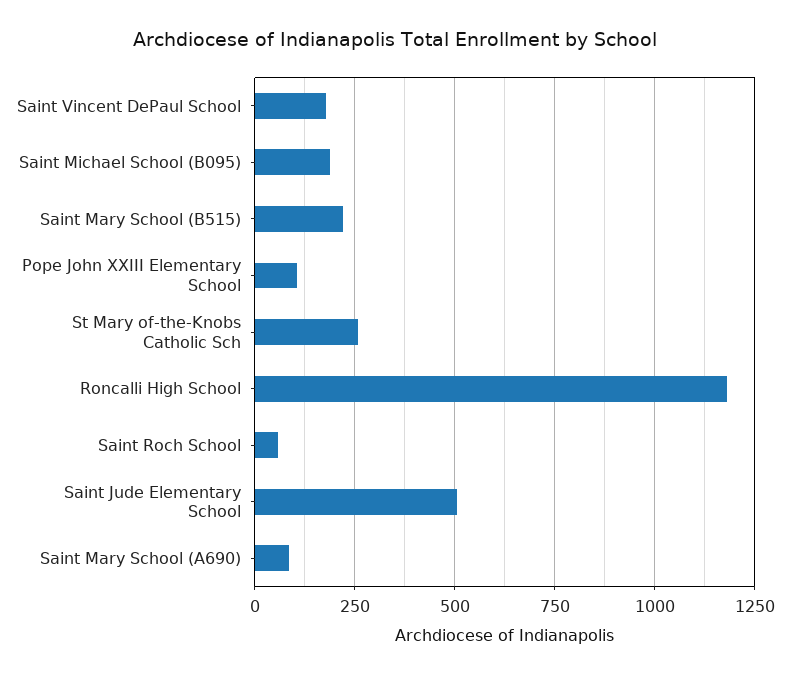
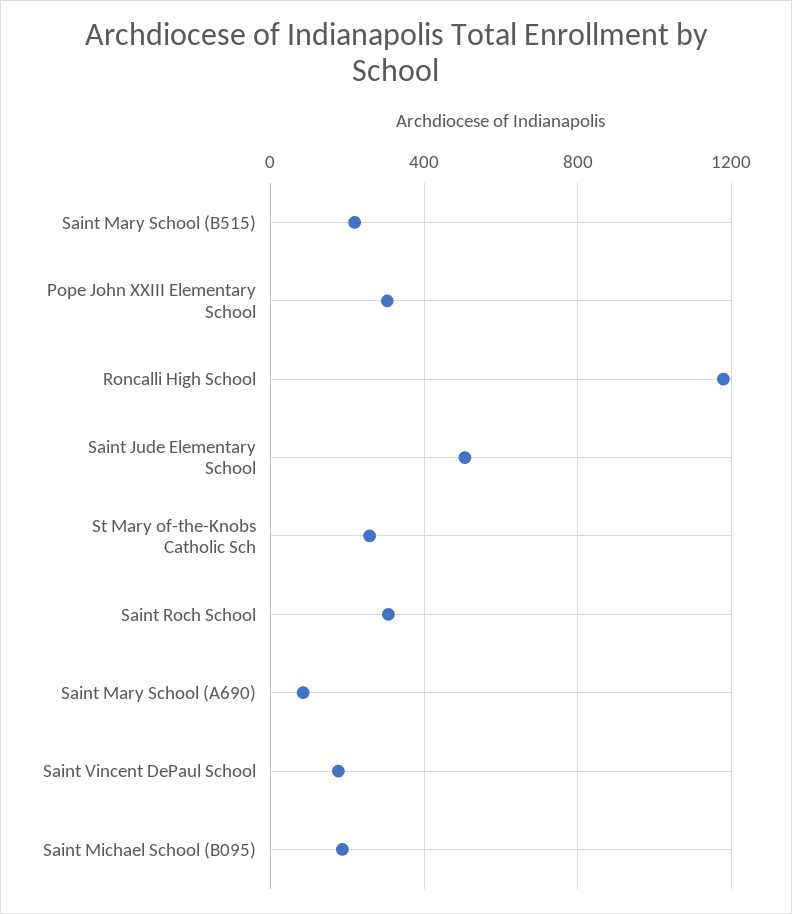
  {
    "Saint Vincent DePaul School": 175,
    "Saint Michael School (B095)": 175,
    "Saint Mary School (B515)": 225,
-   "Pope John XXIII Elementary School": 100,
+   "Pope John XXIII Elementary School": 300,
    "St Mary of-the-Knobs Catholic Sch": 250,
    "Roncalli High School": 1175,
-   "Saint Roch School": 50,
+   "Saint Roch School": 300,
    "Saint Jude Elementary School": 500,
    "Saint Mary School (A690)": 75
  }

